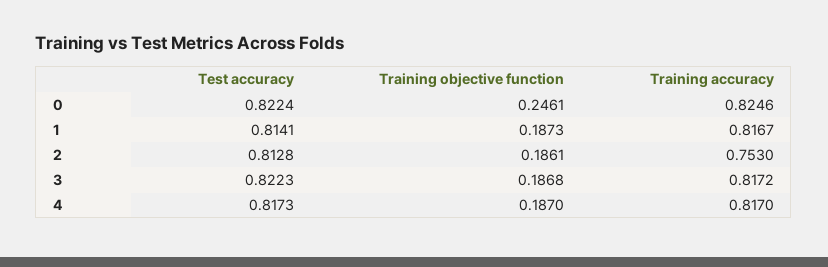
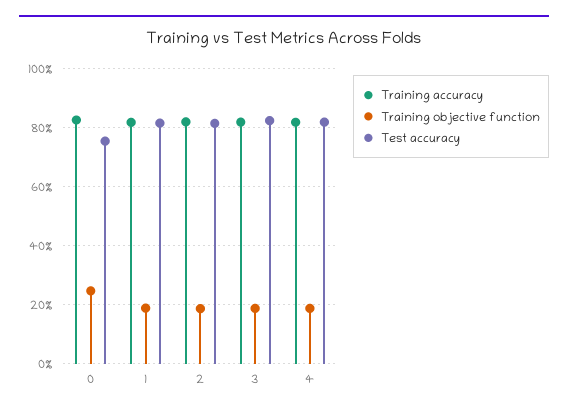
  {
    "Test accuracy": {
-     "0": 0.8224,
+     "0": 0.75,
      "1": 0.8141,
      "2": 0.8128,
      "3": 0.8223,
      "4": 0.8173
    },
    "Training objective function": {
      "0": 0.2461,
      "1": 0.1873,
      "2": 0.1861,
      "3": 0.1868,
      "4": 0.187
    },
    "Training accuracy": {
      "0": 0.8246,
      "1": 0.8167,
-     "2": 0.753,
+     "2": 0.825,
      "3": 0.8172,
      "4": 0.817
    }
  }

